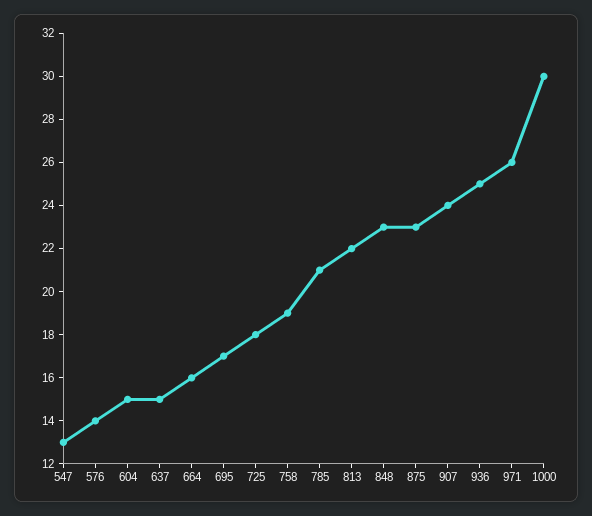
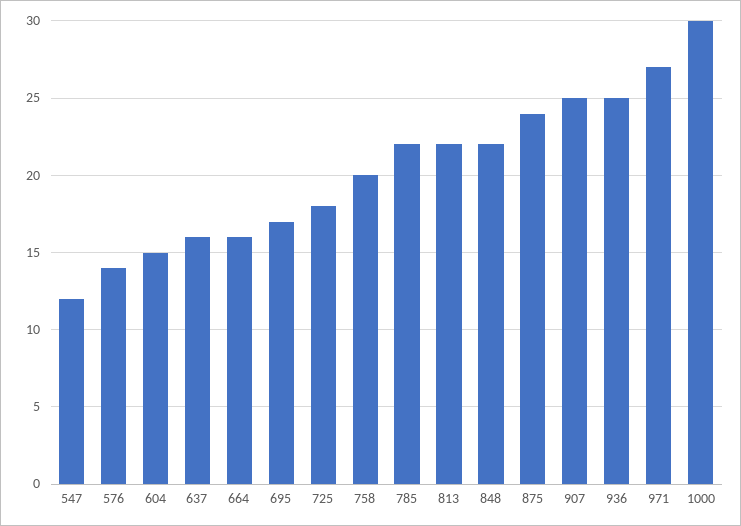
  {
-   "547": 13,
+   "547": 12,
    "576": 14,
    "604": 15,
-   "637": 15,
+   "637": 16,
    "664": 16,
    "695": 17,
    "725": 18,
-   "758": 19,
+   "758": 20,
-   "785": 21,
+   "785": 22,
    "813": 22,
-   "848": 23,
+   "848": 22,
-   "875": 23,
+   "875": 24,
-   "907": 24,
+   "907": 25,
    "936": 25,
-   "971": 26,
+   "971": 27,
    "1000": 30
  }

